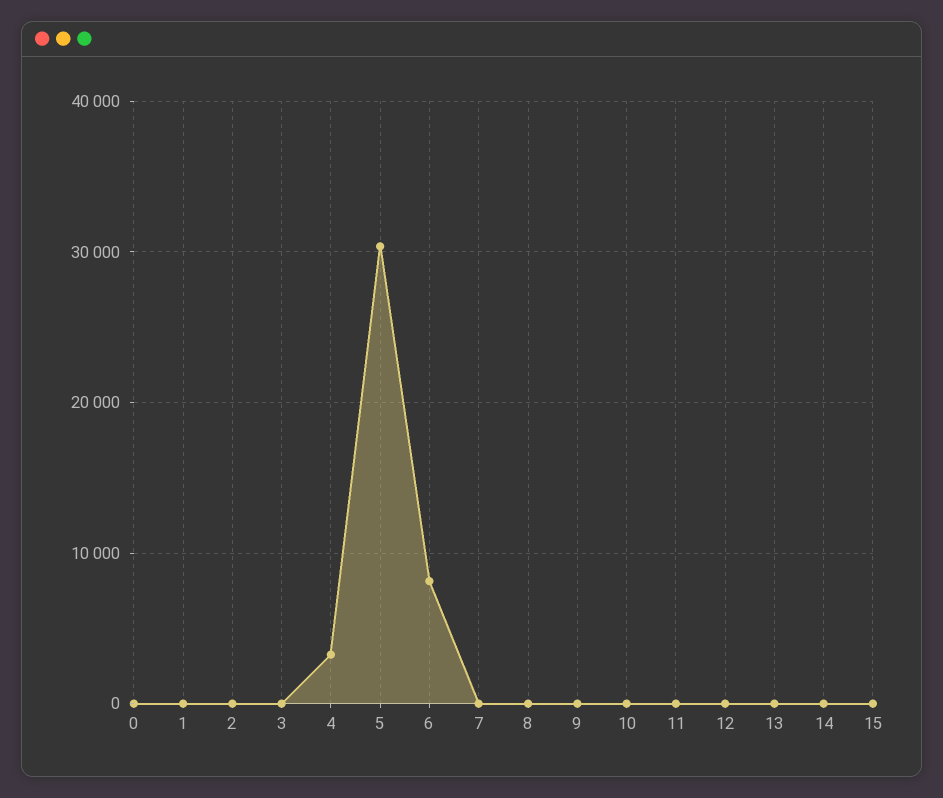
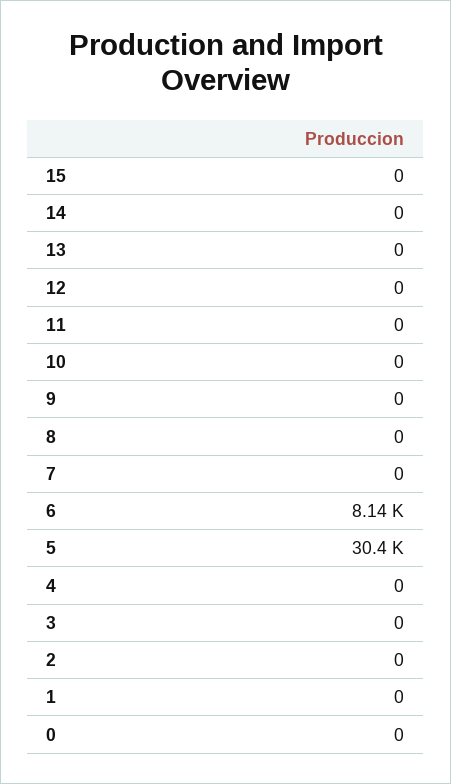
  {
    "0": 0,
    "1": 0,
    "2": 0,
    "3": 0,
-   "4": 3000,
+   "4": 0,
    "5": 30400,
    "6": 8140,
    "7": 0,
    "8": 0,
    "9": 0,
    "10": 0,
    "11": 0,
    "12": 0,
    "13": 0,
    "14": 0,
    "15": 0
  }

